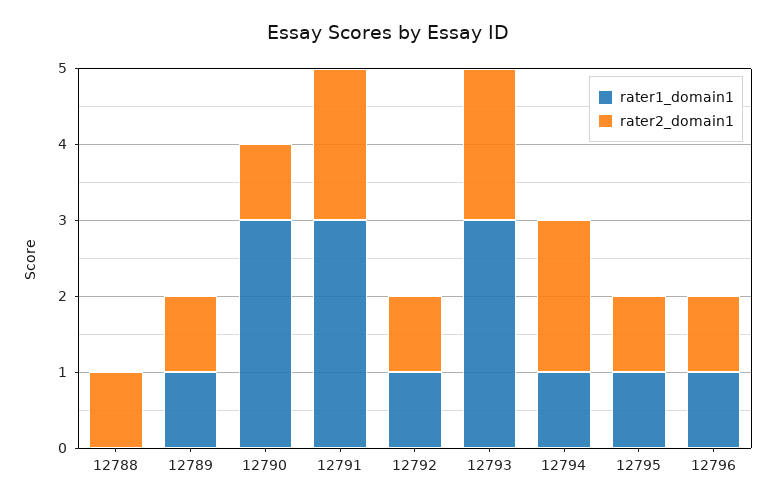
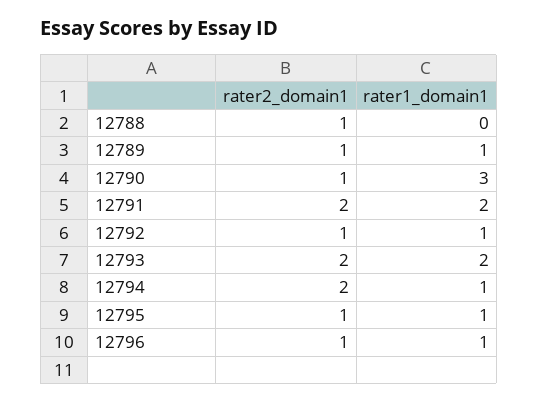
  {
    "rater1_domain1": {
      "12788": 0,
      "12789": 1,
      "12790": 3,
-     "12791": 3,
+     "12791": 2,
      "12792": 1,
-     "12793": 3,
+     "12793": 2,
      "12794": 1,
      "12795": 1,
      "12796": 1
    },
    "rater2_domain1": {
      "12788": 1,
      "12789": 1,
      "12790": 1,
      "12791": 2,
      "12792": 1,
      "12793": 2,
      "12794": 2,
      "12795": 1,
      "12796": 1
    }
  }

